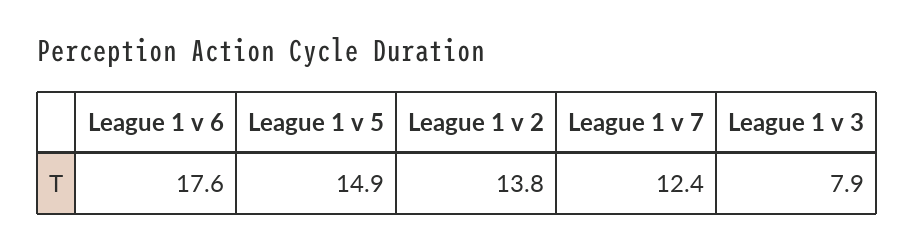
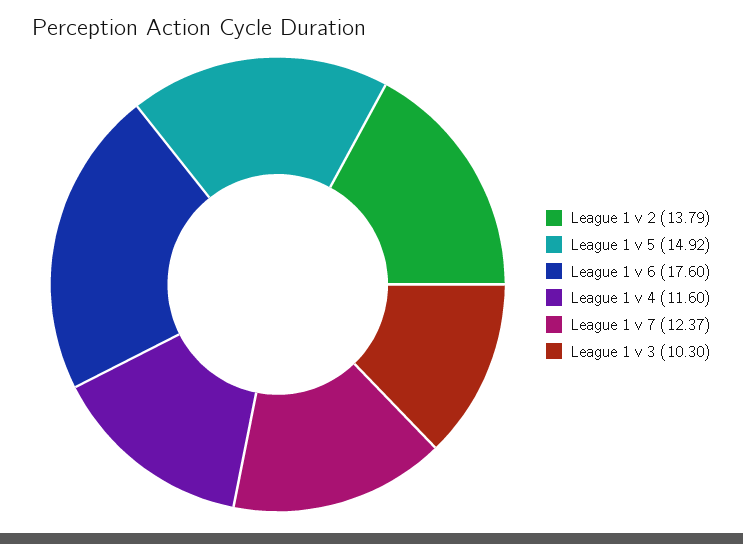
  {
    "League 1 v 6": 17.6,
    "League 1 v 5": 14.92,
    "League 1 v 2": 13.79,
    "League 1 v 7": 12.37,
-   "League 1 v 3": 7.9
+   "League 1 v 3": 10.3,
+   "League 1 v 4": 11.6
  }

